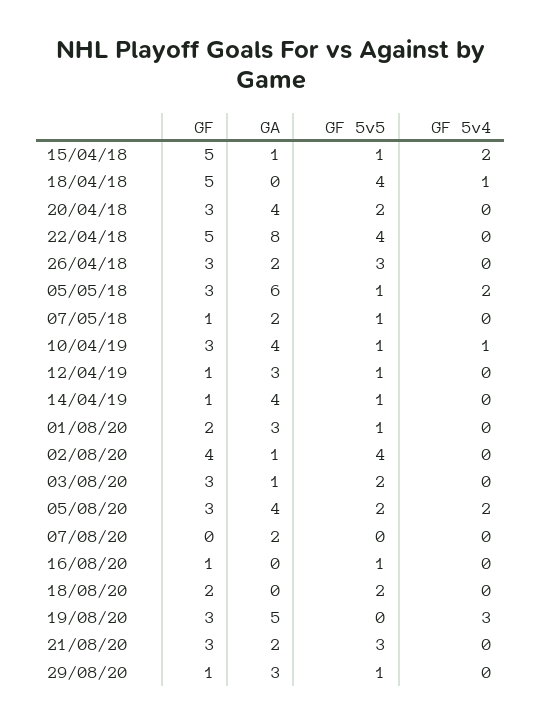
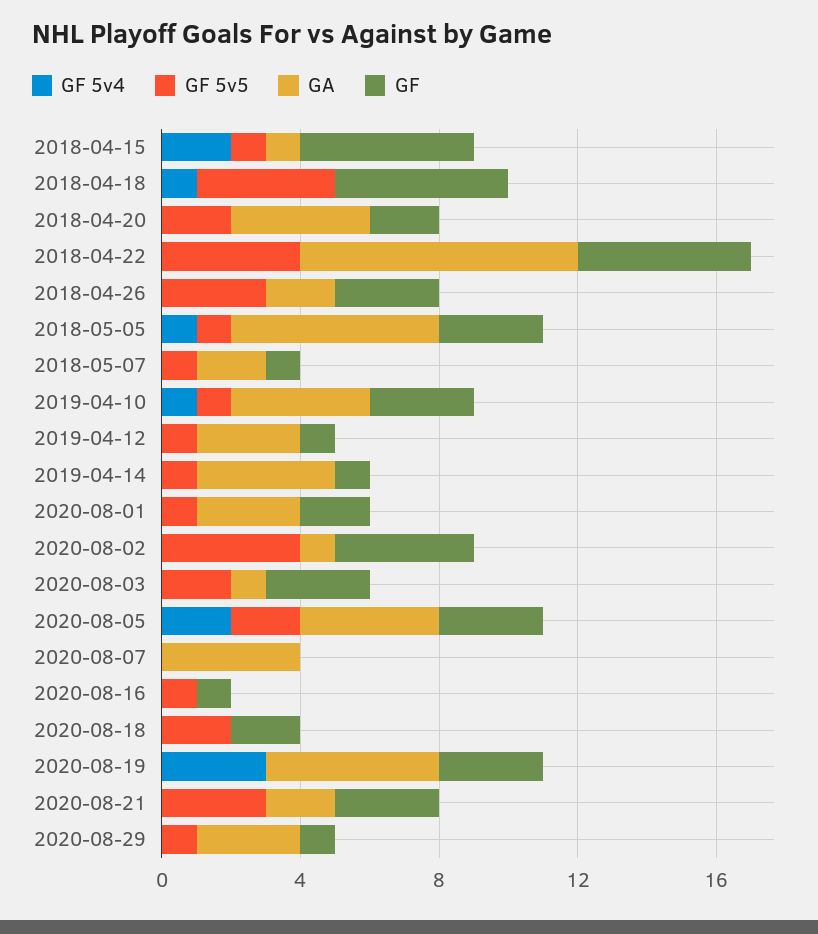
  {
    "GF": {
      "15/04/18": 5,
      "18/04/18": 5,
-     "20/04/18": 3,
+     "20/04/18": 2,
      "22/04/18": 5,
      "26/04/18": 3,
      "05/05/18": 3,
      "07/05/18": 1,
      "10/04/19": 3,
      "12/04/19": 1,
      "14/04/19": 1,
      "01/08/20": 2,
      "02/08/20": 4,
      "03/08/20": 3,
      "05/08/20": 3,
      "07/08/20": 0,
      "16/08/20": 1,
      "18/08/20": 2,
      "19/08/20": 3,
      "21/08/20": 3,
      "29/08/20": 1
    },
    "GA": {
      "15/04/18": 1,
      "18/04/18": 0,
      "20/04/18": 4,
      "22/04/18": 8,
      "26/04/18": 2,
      "05/05/18": 6,
      "07/05/18": 2,
      "10/04/19": 4,
      "12/04/19": 3,
      "14/04/19": 4,
      "01/08/20": 3,
      "02/08/20": 1,
      "03/08/20": 1,
      "05/08/20": 4,
-     "07/08/20": 2,
+     "07/08/20": 4,
      "16/08/20": 0,
      "18/08/20": 0,
      "19/08/20": 5,
      "21/08/20": 2,
      "29/08/20": 3
    },
    "GF 5v5": {
      "15/04/18": 1,
      "18/04/18": 4,
      "20/04/18": 2,
      "22/04/18": 4,
      "26/04/18": 3,
      "05/05/18": 1,
      "07/05/18": 1,
      "10/04/19": 1,
      "12/04/19": 1,
      "14/04/19": 1,
      "01/08/20": 1,
      "02/08/20": 4,
      "03/08/20": 2,
      "05/08/20": 2,
      "07/08/20": 0,
      "16/08/20": 1,
      "18/08/20": 2,
      "19/08/20": 0,
      "21/08/20": 3,
      "29/08/20": 1
    },
    "GF 5v4": {
      "15/04/18": 2,
      "18/04/18": 1,
      "20/04/18": 0,
      "22/04/18": 0,
      "26/04/18": 0,
-     "05/05/18": 2,
+     "05/05/18": 1,
      "07/05/18": 0,
      "10/04/19": 1,
      "12/04/19": 0,
      "14/04/19": 0,
      "01/08/20": 0,
      "02/08/20": 0,
      "03/08/20": 0,
      "05/08/20": 2,
      "07/08/20": 0,
      "16/08/20": 0,
      "18/08/20": 0,
      "19/08/20": 3,
      "21/08/20": 0,
      "29/08/20": 0
    }
  }

